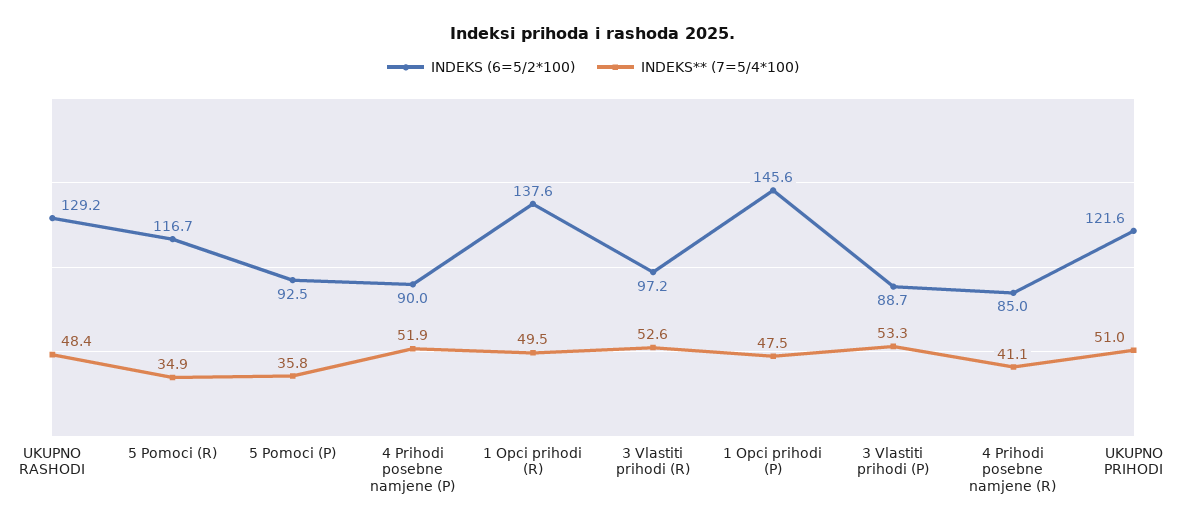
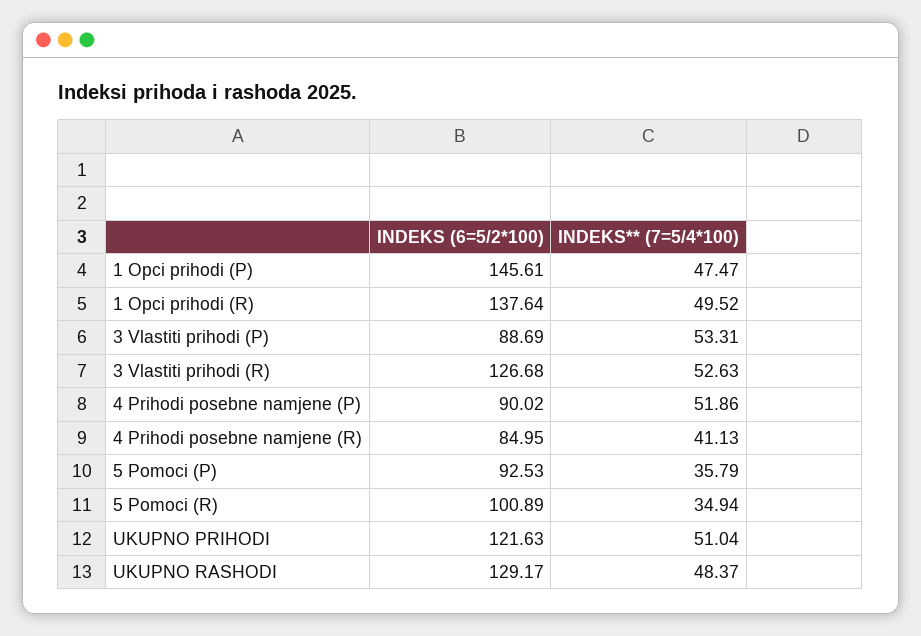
  {
    "INDEKS (6=5/2*100)": {
      "UKUPNO RASHODI": 129.17,
-     "5 Pomoci (R)": 116.7,
+     "5 Pomoci (R)": 100.89,
      "5 Pomoci (P)": 92.53,
      "4 Prihodi posebne namjene (P)": 90.02,
      "1 Opci prihodi (R)": 137.64,
-     "3 Vlastiti prihodi (R)": 97.2,
+     "3 Vlastiti prihodi (R)": 126.68,
      "1 Opci prihodi (P)": 145.61,
      "3 Vlastiti prihodi (P)": 88.69,
      "4 Prihodi posebne namjene (R)": 84.95,
      "UKUPNO PRIHODI": 121.63
    },
    "INDEKS** (7=5/4*100)": {
      "UKUPNO RASHODI": 48.37,
      "5 Pomoci (R)": 34.94,
      "5 Pomoci (P)": 35.79,
      "4 Prihodi posebne namjene (P)": 51.86,
      "1 Opci prihodi (R)": 49.52,
      "3 Vlastiti prihodi (R)": 52.63,
      "1 Opci prihodi (P)": 47.47,
      "3 Vlastiti prihodi (P)": 53.31,
      "4 Prihodi posebne namjene (R)": 41.13,
      "UKUPNO PRIHODI": 51.04
    }
  }

